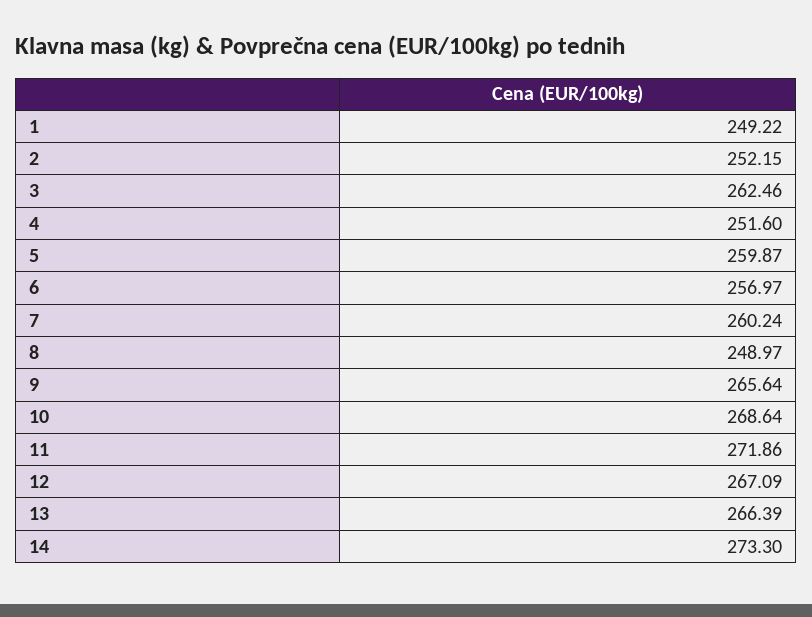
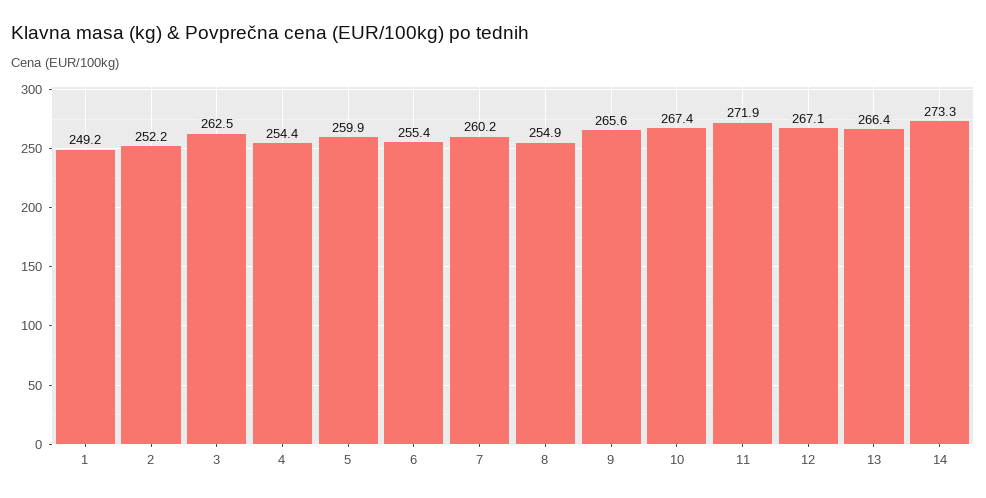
  {
    "1": 249.22,
    "2": 252.15,
    "3": 262.46,
-   "4": 251.6,
+   "4": 254.4,
    "5": 259.87,
-   "6": 256.97,
+   "6": 255.4,
    "7": 260.24,
-   "8": 248.97,
+   "8": 254.9,
    "9": 265.64,
-   "10": 268.64,
+   "10": 267.4,
    "11": 271.86,
    "12": 267.09,
    "13": 266.39,
    "14": 273.3
  }

